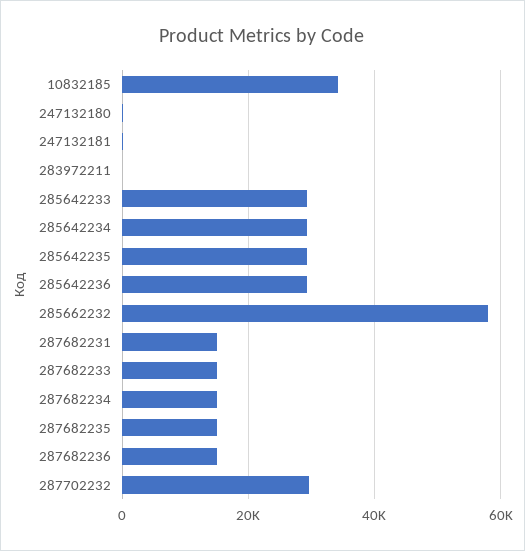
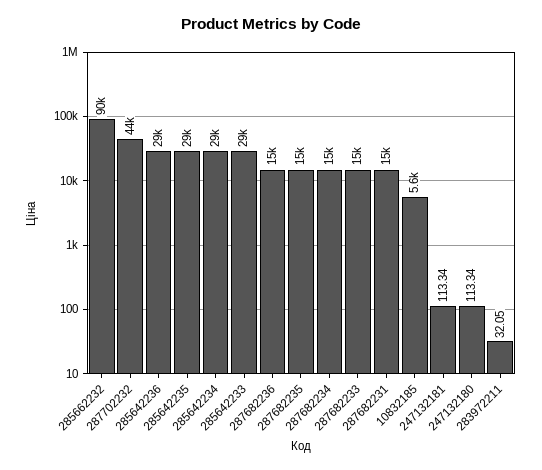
  {
-   "10832185": 34000,
+   "10832185": 5600,
    "247132180": 113.34,
    "247132181": 113.34,
    "283972211": 32.05,
    "285642233": 29000,
    "285642234": 29000,
    "285642235": 29000,
    "285642236": 29000,
-   "285662232": 58000,
+   "285662232": 90000,
    "287682231": 15000,
    "287682233": 15000,
    "287682234": 15000,
    "287682235": 15000,
    "287682236": 15000,
-   "287702232": 30000
+   "287702232": 44000
  }

